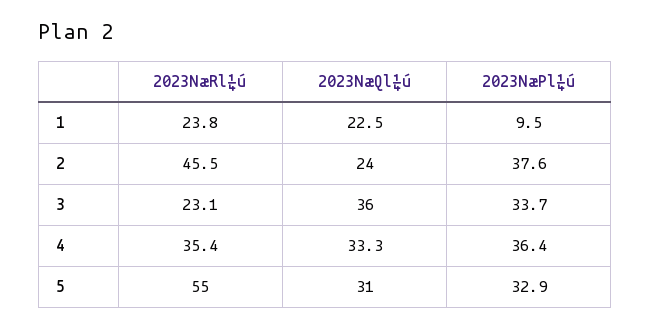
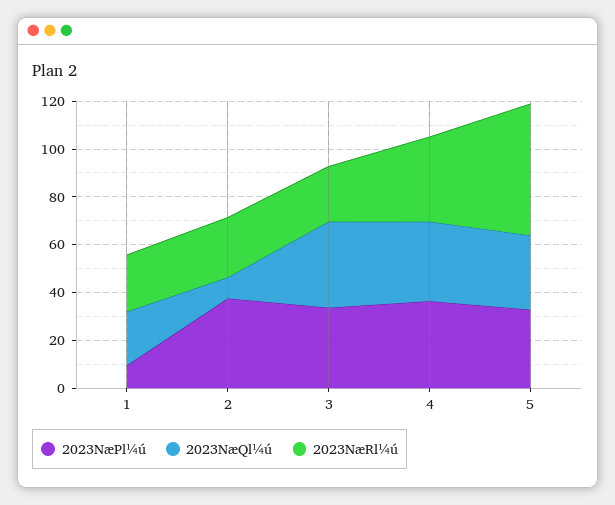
  {
    "2023NæRl¼ú": {
      "1": 23.8,
-     "2": 45.5,
+     "2": 25,
      "3": 23.1,
      "4": 35.4,
      "5": 55
    },
    "2023NæQl¼ú": {
      "1": 22.5,
-     "2": 24,
+     "2": 10,
      "3": 36,
      "4": 33.3,
      "5": 31
    },
    "2023NæPl¼ú": {
      "1": 9.5,
      "2": 37.6,
      "3": 33.7,
      "4": 36.4,
      "5": 32.9
    }
  }

